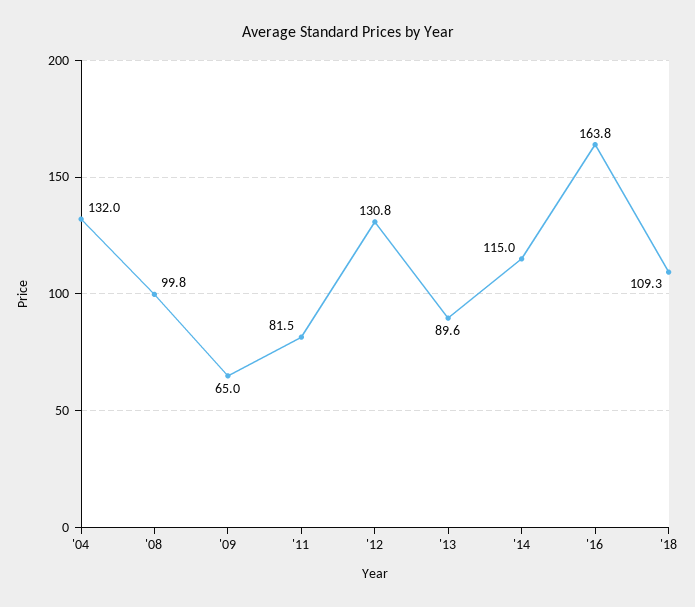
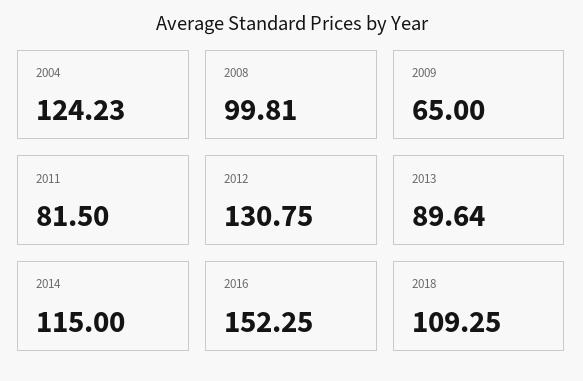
  {
-   "'04": 132,
+   "'04": 124.23,
    "'08": 99.81,
    "'09": 65,
    "'11": 81.5,
    "'12": 130.75,
    "'13": 89.64,
    "'14": 115,
-   "'16": 163.8,
+   "'16": 152.25,
    "'18": 109.25
  }

